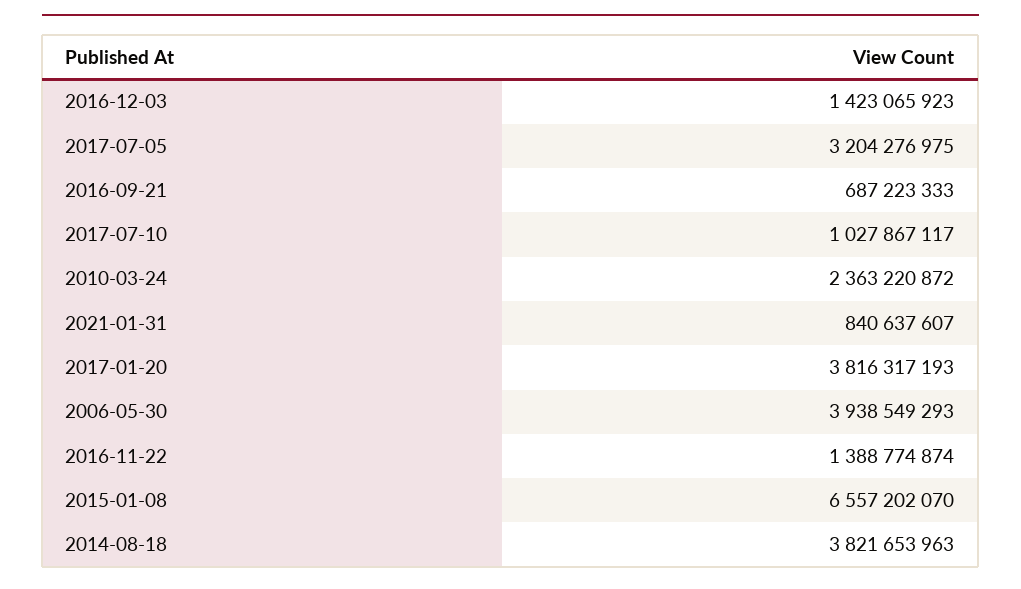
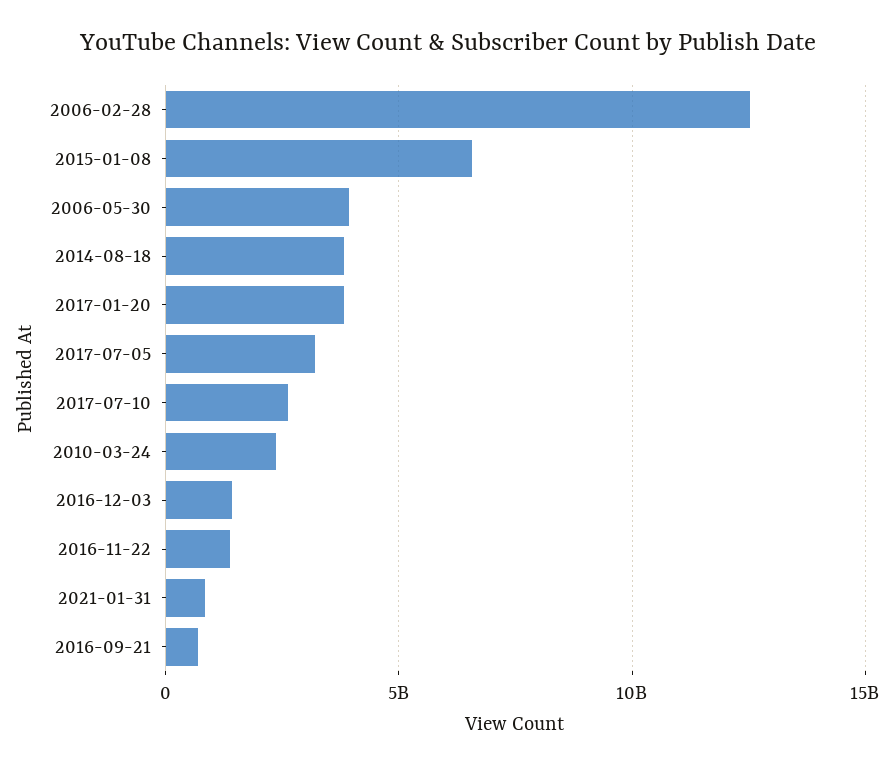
  {
    "2016-12-03": 1423065923,
    "2017-07-05": 3204276975,
    "2016-09-21": 687223333,
-   "2017-07-10": 1027867117,
+   "2017-07-10": 2500000000,
    "2010-03-24": 2363220872,
    "2021-01-31": 840637607,
    "2017-01-20": 3816317193,
    "2006-05-30": 3938549293,
    "2016-11-22": 1388774874,
    "2015-01-08": 6557202070,
-   "2014-08-18": 3821653963
+   "2014-08-18": 3821653963,
+   "2006-02-28": 12500000000
  }

